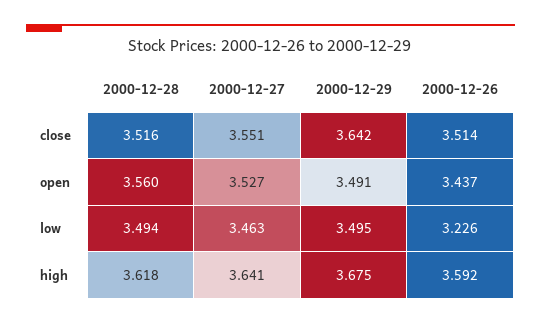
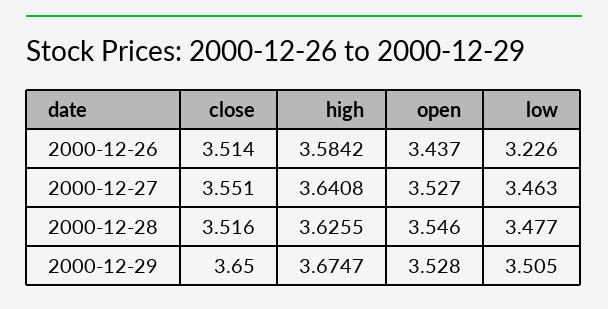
  {
    "2000-12-28": {
      "close": 3.516,
-     "open": 3.56,
+     "open": 3.546,
-     "low": 3.494,
+     "low": 3.477,
-     "high": 3.618
+     "high": 3.6255
    },
    "2000-12-27": {
      "close": 3.551,
      "open": 3.527,
      "low": 3.463,
      "high": 3.6408
    },
    "2000-12-29": {
-     "close": 3.642,
+     "close": 3.65,
-     "open": 3.491,
+     "open": 3.528,
-     "low": 3.495,
+     "low": 3.505,
      "high": 3.6747
    },
    "2000-12-26": {
      "close": 3.514,
      "open": 3.437,
      "low": 3.226,
-     "high": 3.592
+     "high": 3.5842
    }
  }

